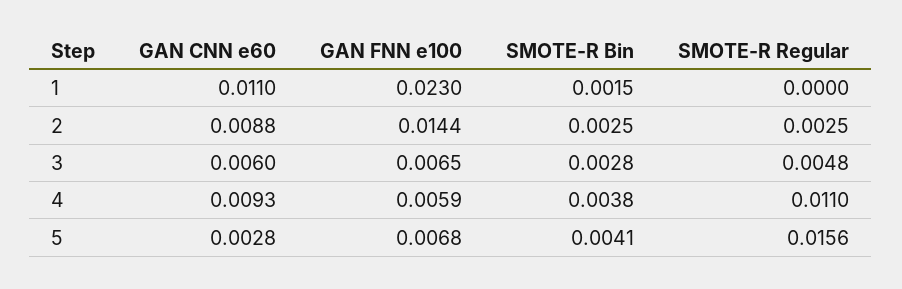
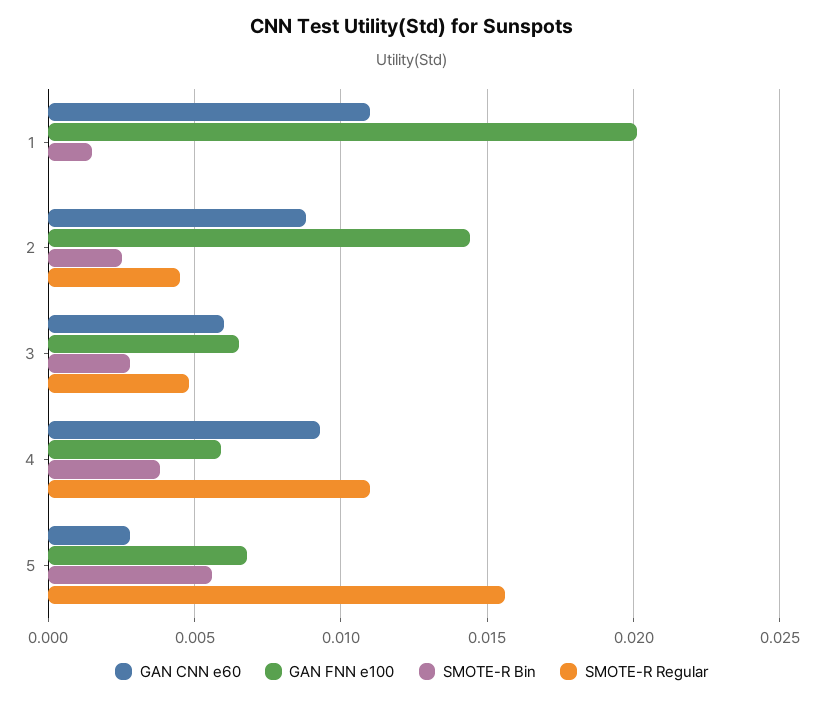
  {
    "GAN CNN e60": {
      "1": 0.011,
      "2": 0.0088,
      "3": 0.006,
      "4": 0.0093,
      "5": 0.0028
    },
    "GAN FNN e100": {
-     "1": 0.023,
+     "1": 0.02,
      "2": 0.0144,
      "3": 0.0065,
      "4": 0.0059,
      "5": 0.0068
    },
    "SMOTE-R Bin": {
      "1": 0.0015,
      "2": 0.0025,
      "3": 0.0028,
      "4": 0.0038,
-     "5": 0.0041
+     "5": 0.0055
    },
    "SMOTE-R Regular": {
      "1": 0,
-     "2": 0.0025,
+     "2": 0.0045,
      "3": 0.0048,
      "4": 0.011,
      "5": 0.0156
    }
  }

